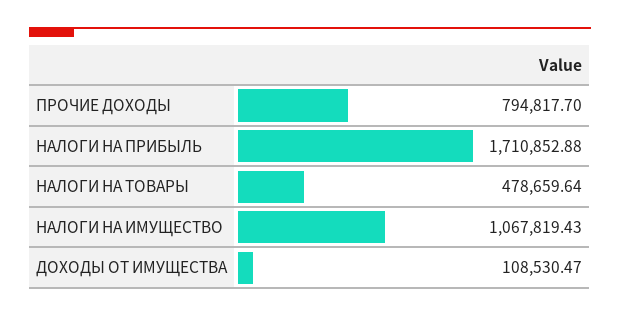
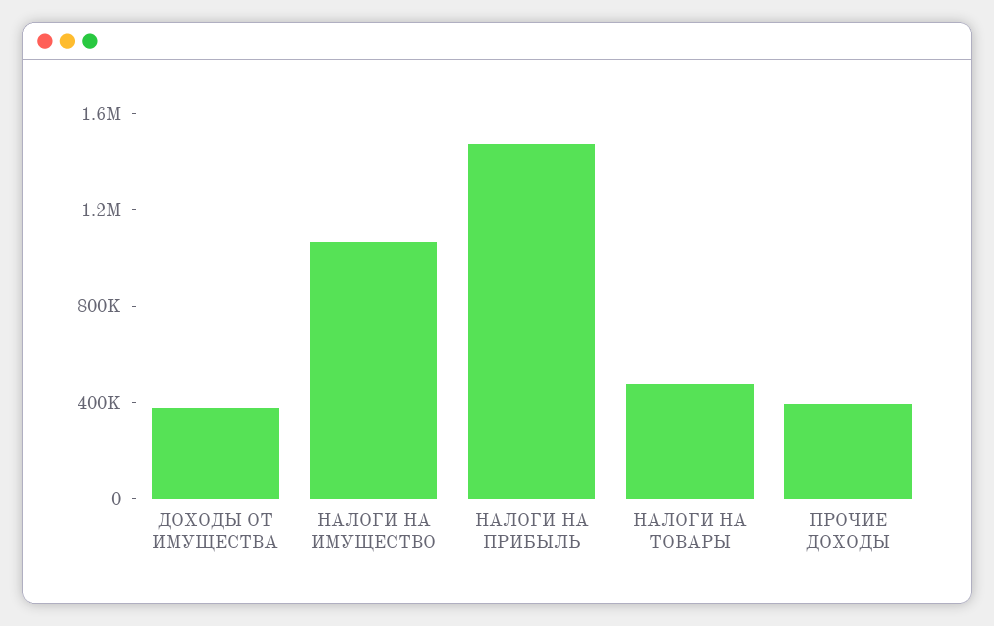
  {
-   "ПРОЧИЕ ДОХОДЫ": 794817.7,
+   "ПРОЧИЕ ДОХОДЫ": 400000,
-   "НАЛОГИ НА ПРИБЫЛЬ": 1710852.88,
+   "НАЛОГИ НА ПРИБЫЛЬ": 1500000,
    "НАЛОГИ НА ТОВАРЫ": 478659.64,
    "НАЛОГИ НА ИМУЩЕСТВО": 1067819.43,
-   "ДОХОДЫ ОТ ИМУЩЕСТВА": 108530.47
+   "ДОХОДЫ ОТ ИМУЩЕСТВА": 400000
  }

